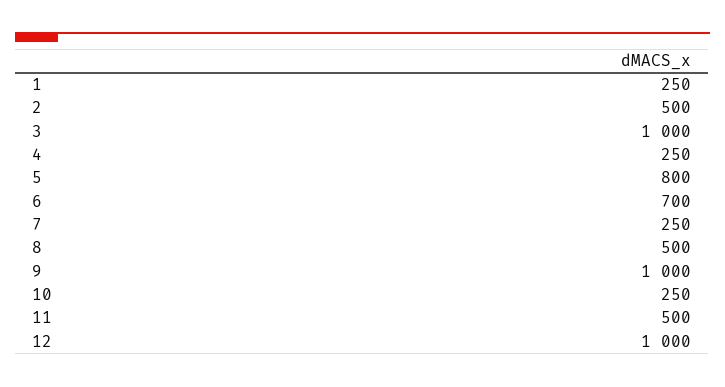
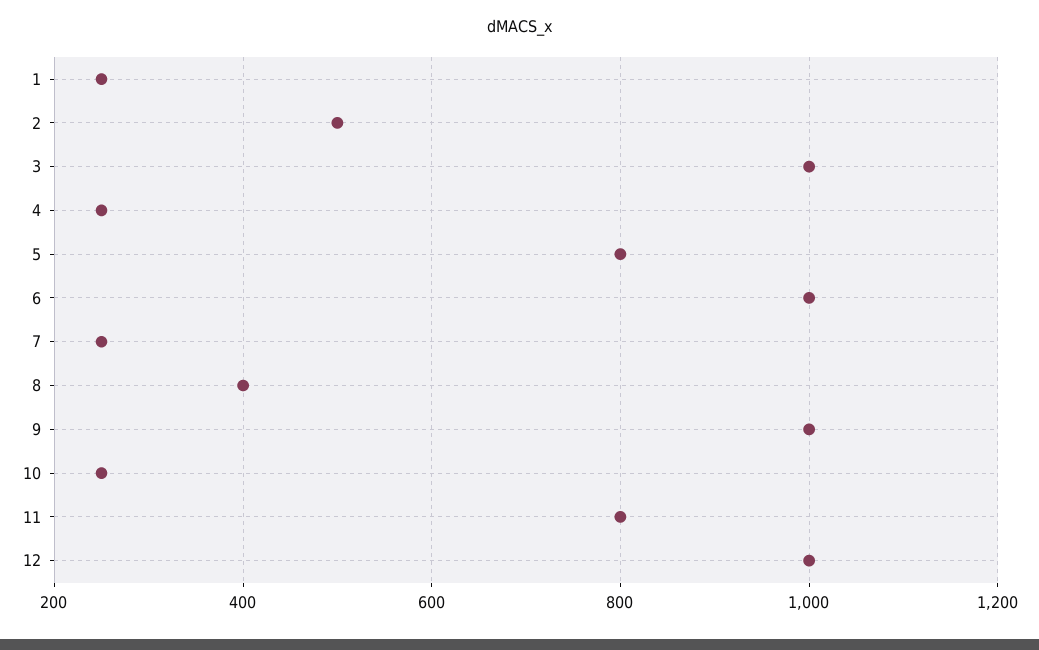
  {
    "1": 250,
    "2": 500,
    "3": 1000,
    "4": 250,
    "5": 800,
-   "6": 700,
+   "6": 1000,
    "7": 250,
-   "8": 500,
+   "8": 400,
    "9": 1000,
    "10": 250,
-   "11": 500,
+   "11": 800,
    "12": 1000
  }

